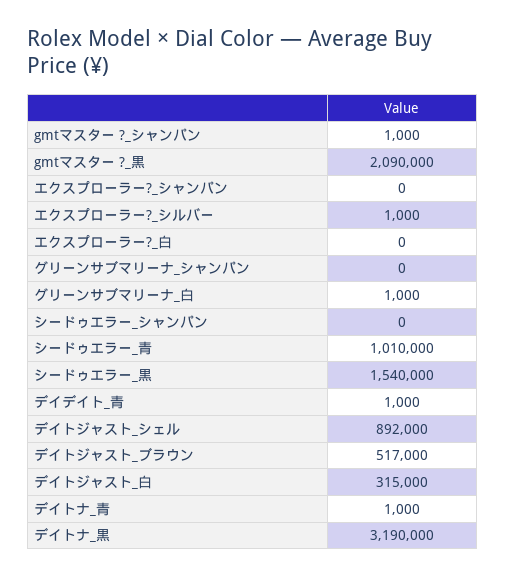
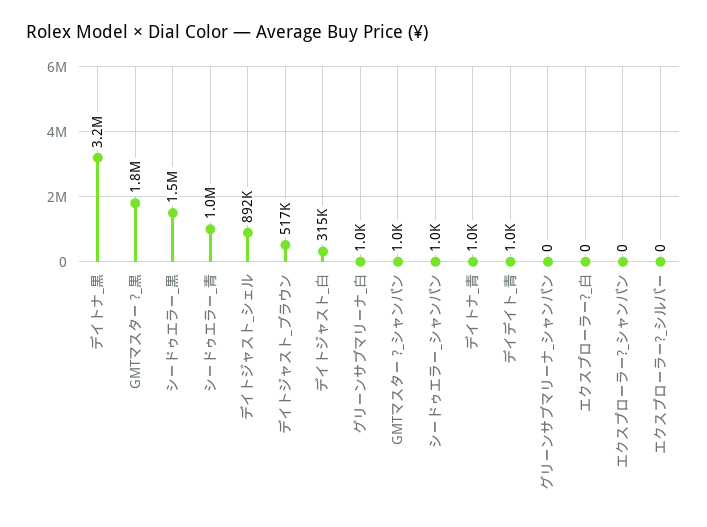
  {
    "gmtマスター ?_シャンパン": 1000,
-   "gmtマスター ?_黒": 2090000,
+   "gmtマスター ?_黒": 1800000,
    "エクスプローラー?_シャンパン": 0,
-   "エクスプローラー?_シルバー": 1000,
+   "エクスプローラー?_シルバー": 0,
    "エクスプローラー?_白": 0,
    "グリーンサブマリーナ_シャンパン": 0,
    "グリーンサブマリーナ_白": 1000,
-   "シードゥエラー_シャンパン": 0,
+   "シードゥエラー_シャンパン": 1000,
    "シードゥエラー_青": 1010000,
    "シードゥエラー_黒": 1540000,
    "デイデイト_青": 1000,
    "デイトジャスト_シェル": 892000,
    "デイトジャスト_ブラウン": 517000,
    "デイトジャスト_白": 315000,
    "デイトナ_青": 1000,
    "デイトナ_黒": 3190000
  }

